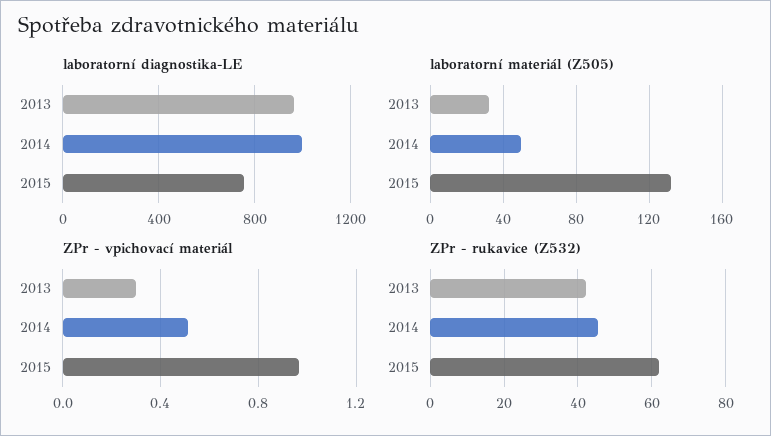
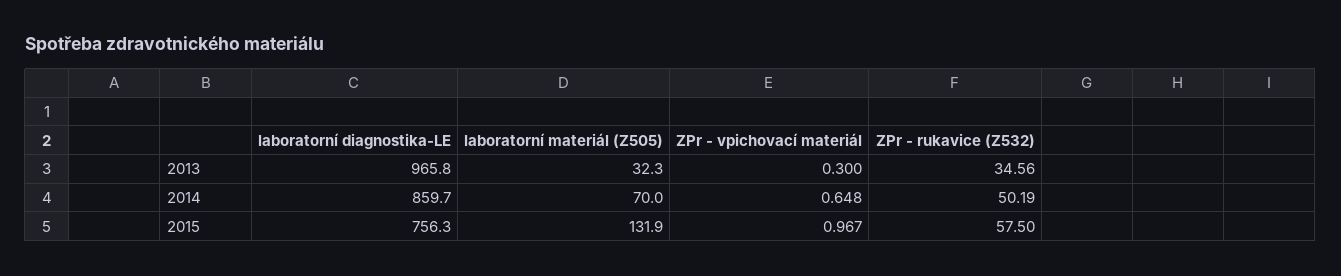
  {
    "laboratorní diagnostika-LE": {
      "2013": 965.8,
-     "2014": 1000,
+     "2014": 859.7,
      "2015": 756.3
    },
    "laboratorní materiál (Z505)": {
      "2013": 32.3,
-     "2014": 50,
+     "2014": 70,
      "2015": 131.9
    },
    "ZPr - vpichovací materiál": {
      "2013": 0.3,
-     "2014": 0.5,
+     "2014": 0.648,
      "2015": 0.967
    },
    "ZPr - rukavice (Z532)": {
-     "2013": 42,
+     "2013": 34.56,
-     "2014": 46,
+     "2014": 50.19,
-     "2015": 62
+     "2015": 57.5
    }
  }

